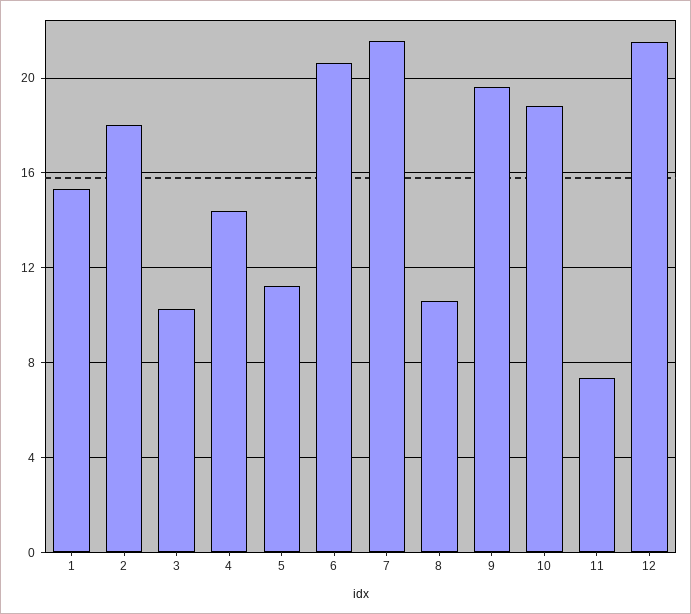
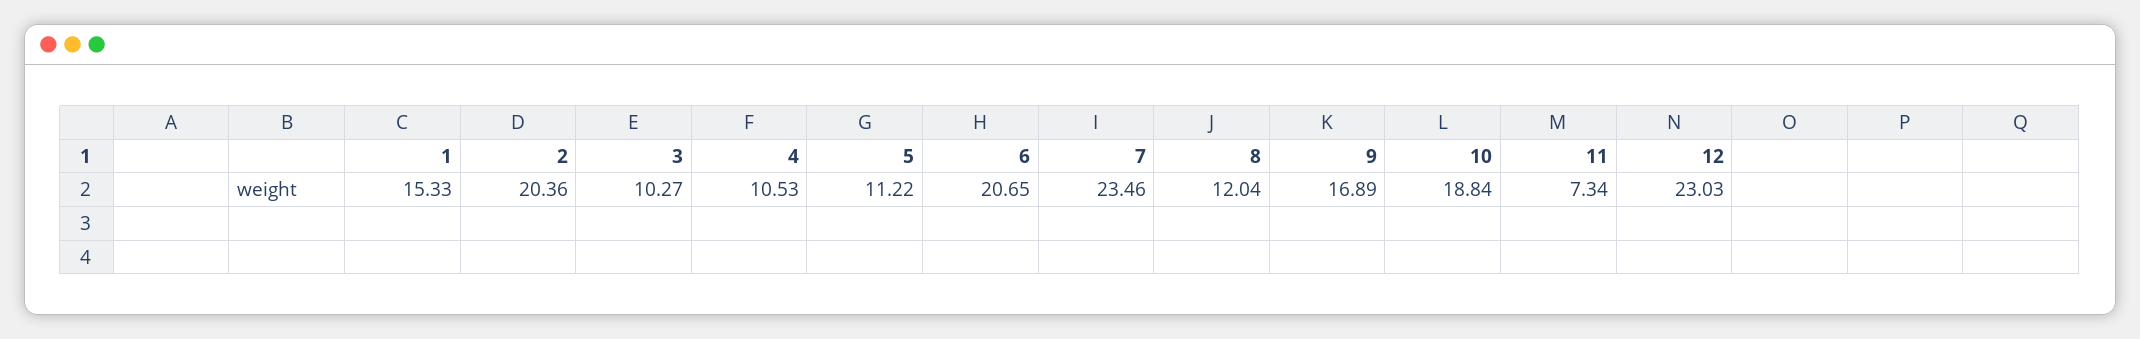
  {
    "1": 15.33,
-   "2": 18,
+   "2": 20.36,
    "3": 10.27,
-   "4": 14.5,
+   "4": 10.53,
    "5": 11.22,
    "6": 20.65,
-   "7": 21.5,
+   "7": 23.46,
-   "8": 10.5,
+   "8": 12.04,
-   "9": 19.5,
+   "9": 16.89,
    "10": 18.84,
    "11": 7.34,
-   "12": 21.5
+   "12": 23.03
  }

